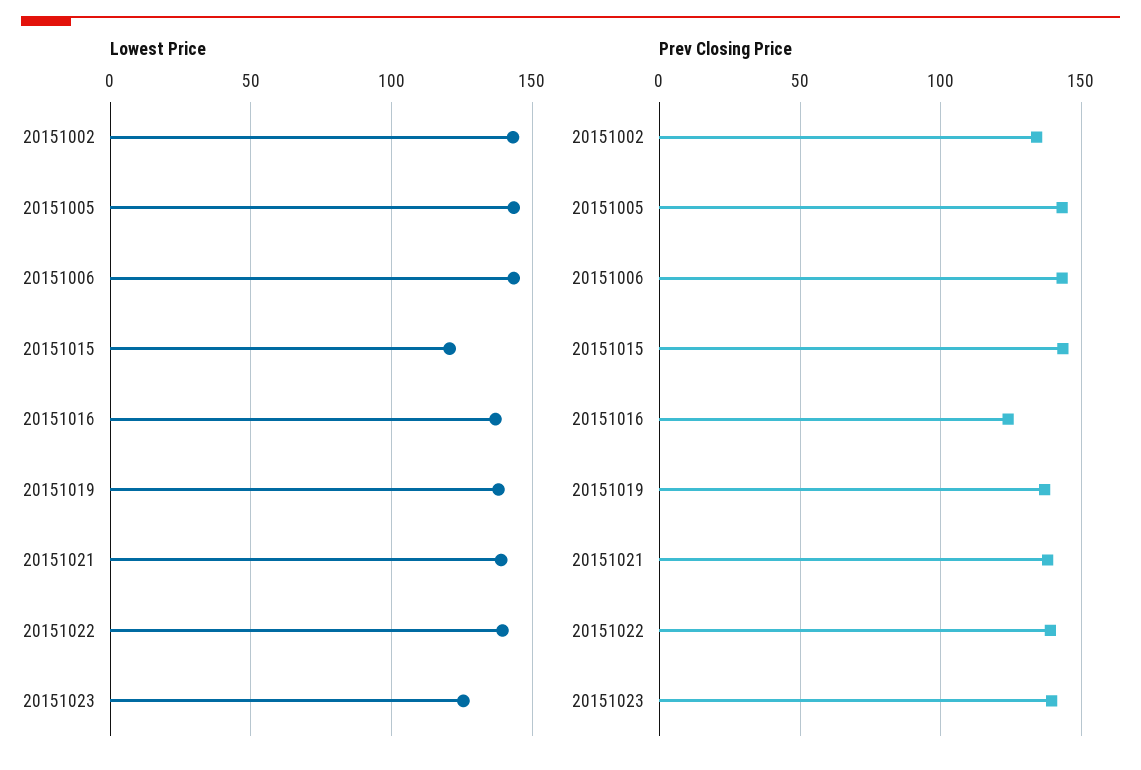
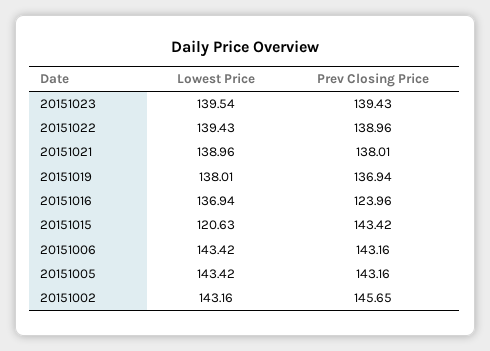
  {
    "Lowest Price": {
      "20151002": 143.16,
      "20151005": 143.42,
      "20151006": 143.42,
      "20151015": 120.63,
      "20151016": 136.94,
      "20151019": 138.01,
      "20151021": 138.96,
      "20151022": 139.43,
-     "20151023": 125
+     "20151023": 139.54
    },
    "Prev Closing Price": {
-     "20151002": 135,
+     "20151002": 145.65,
      "20151005": 143.16,
      "20151006": 143.16,
      "20151015": 143.42,
      "20151016": 123.96,
      "20151019": 136.94,
      "20151021": 138.01,
      "20151022": 138.96,
      "20151023": 139.43
    }
  }

